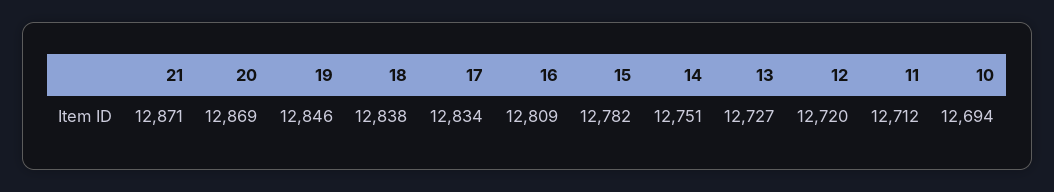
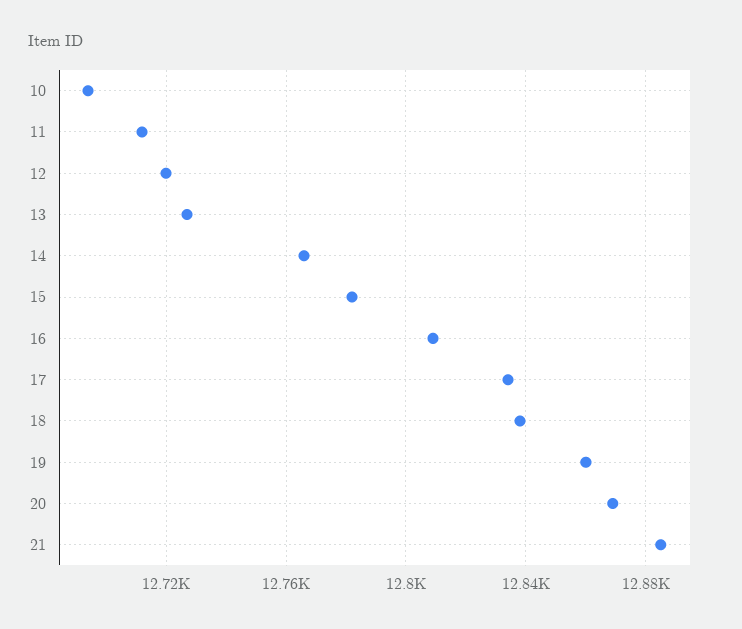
  {
-   "21": 12871,
+   "21": 12885,
    "20": 12869,
-   "19": 12846,
+   "19": 12860,
    "18": 12838,
    "17": 12834,
    "16": 12809,
    "15": 12782,
-   "14": 12751,
+   "14": 12765,
    "13": 12727,
    "12": 12720,
    "11": 12712,
    "10": 12694
  }

